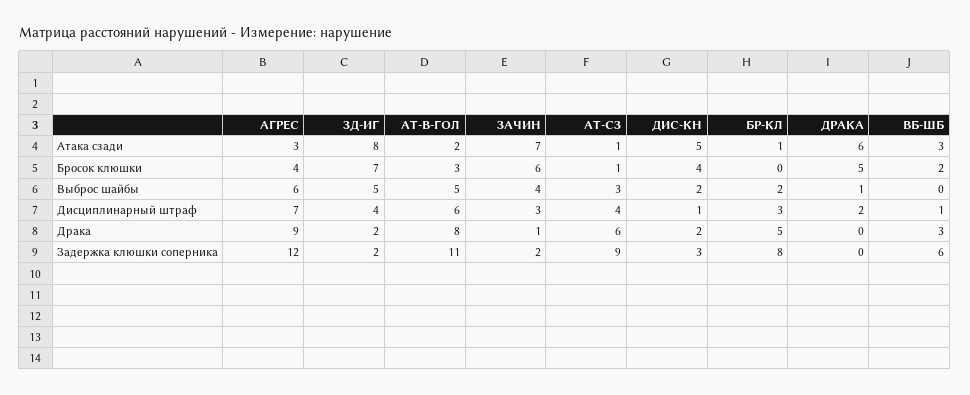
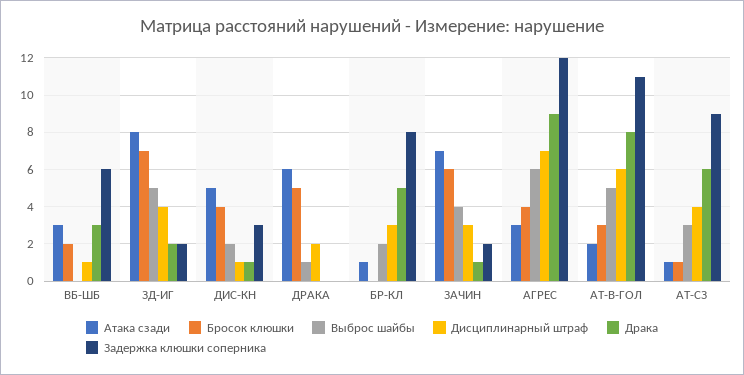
  {
    "Атака сзади": {
      "АГРЕС": 3,
      "ЗД-ИГ": 8,
      "АТ-В-ГОЛ": 2,
      "ЗАЧИН": 7,
      "АТ-СЗ": 1,
      "ДИС-КН": 5,
      "БР-КЛ": 1,
      "ДРАКА": 6,
      "ВБ-ШБ": 3
    },
    "Бросок клюшки": {
      "АГРЕС": 4,
      "ЗД-ИГ": 7,
      "АТ-В-ГОЛ": 3,
      "ЗАЧИН": 6,
      "АТ-СЗ": 1,
      "ДИС-КН": 4,
      "БР-КЛ": 0,
      "ДРАКА": 5,
      "ВБ-ШБ": 2
    },
    "Выброс шайбы": {
      "АГРЕС": 6,
      "ЗД-ИГ": 5,
      "АТ-В-ГОЛ": 5,
      "ЗАЧИН": 4,
      "АТ-СЗ": 3,
      "ДИС-КН": 2,
      "БР-КЛ": 2,
      "ДРАКА": 1,
      "ВБ-ШБ": 0
    },
    "Дисциплинарный штраф": {
      "АГРЕС": 7,
      "ЗД-ИГ": 4,
      "АТ-В-ГОЛ": 6,
      "ЗАЧИН": 3,
      "АТ-СЗ": 4,
      "ДИС-КН": 1,
      "БР-КЛ": 3,
      "ДРАКА": 2,
      "ВБ-ШБ": 1
    },
    "Драка": {
      "АГРЕС": 9,
      "ЗД-ИГ": 2,
      "АТ-В-ГОЛ": 8,
      "ЗАЧИН": 1,
      "АТ-СЗ": 6,
-     "ДИС-КН": 2,
+     "ДИС-КН": 1,
      "БР-КЛ": 5,
      "ДРАКА": 0,
      "ВБ-ШБ": 3
    },
    "Задержка клюшки соперника": {
      "АГРЕС": 12,
      "ЗД-ИГ": 2,
      "АТ-В-ГОЛ": 11,
      "ЗАЧИН": 2,
      "АТ-СЗ": 9,
      "ДИС-КН": 3,
      "БР-КЛ": 8,
      "ДРАКА": 0,
      "ВБ-ШБ": 6
    }
  }

